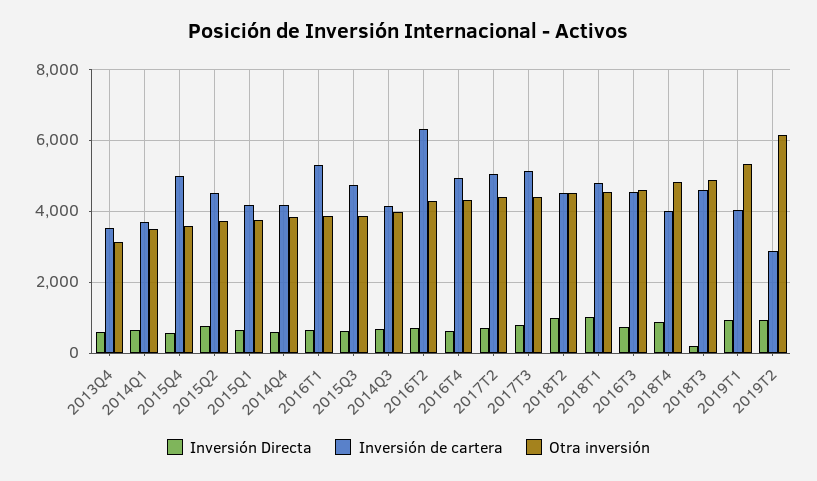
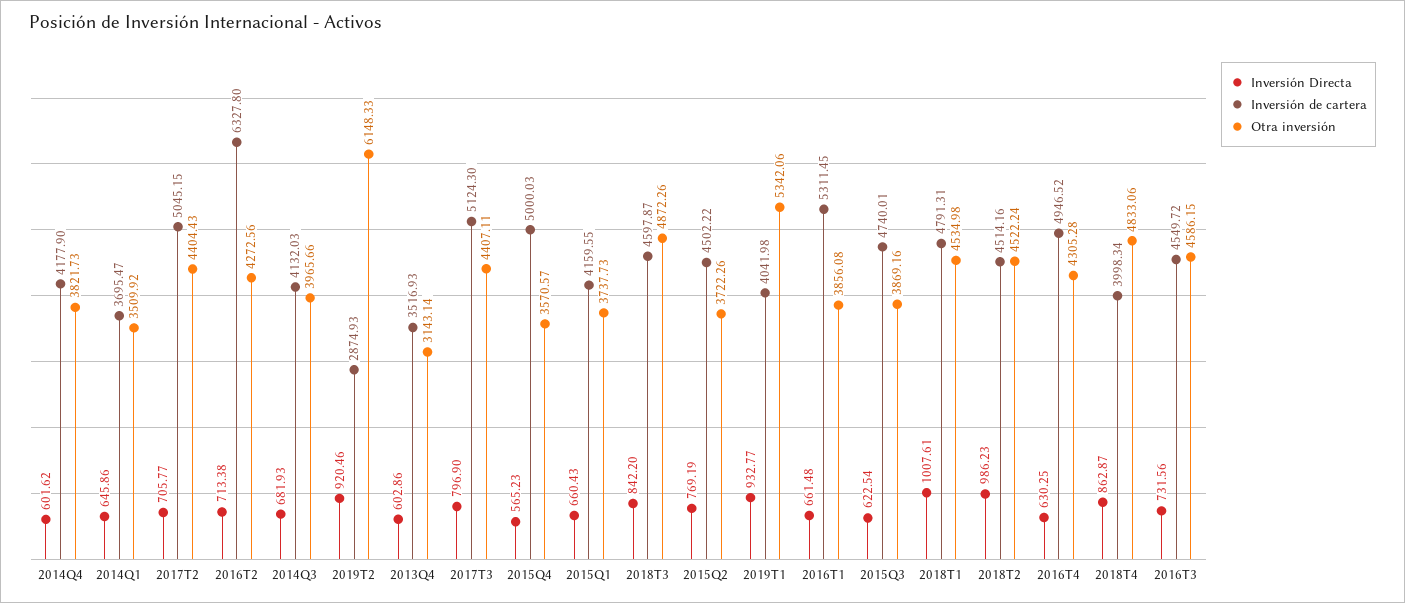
  {
    "Inversión Directa": {
      "2013Q4": 602.86,
      "2014Q1": 645.86,
      "2015Q4": 565.23,
      "2015Q2": 769.19,
      "2015Q1": 660.43,
      "2014Q4": 601.62,
      "2016T1": 661.48,
      "2015Q3": 622.54,
      "2014Q3": 681.93,
      "2016T2": 713.38,
      "2016T4": 630.25,
      "2017T2": 705.77,
      "2017T3": 796.9,
      "2018T2": 986.23,
      "2018T1": 1007.61,
      "2016T3": 731.56,
      "2018T4": 862.87,
-     "2018T3": 200,
+     "2018T3": 842.2,
      "2019T1": 932.77,
      "2019T2": 920.46
    },
    "Inversión de cartera": {
      "2013Q4": 3516.93,
      "2014Q1": 3695.47,
      "2015Q4": 5000.03,
      "2015Q2": 4502.22,
      "2015Q1": 4159.55,
      "2014Q4": 4177.9,
      "2016T1": 5311.45,
      "2015Q3": 4740.01,
      "2014Q3": 4132.03,
      "2016T2": 6327.8,
      "2016T4": 4946.52,
      "2017T2": 5045.15,
      "2017T3": 5124.3,
      "2018T2": 4514.16,
      "2018T1": 4791.31,
      "2016T3": 4549.72,
      "2018T4": 3998.34,
      "2018T3": 4597.87,
      "2019T1": 4041.98,
      "2019T2": 2874.93
    },
    "Otra inversión": {
      "2013Q4": 3143.14,
      "2014Q1": 3509.92,
      "2015Q4": 3570.57,
      "2015Q2": 3722.26,
      "2015Q1": 3737.73,
      "2014Q4": 3821.73,
      "2016T1": 3856.08,
      "2015Q3": 3869.16,
      "2014Q3": 3965.66,
      "2016T2": 4272.56,
      "2016T4": 4305.28,
      "2017T2": 4404.43,
      "2017T3": 4407.11,
      "2018T2": 4522.24,
      "2018T1": 4534.98,
      "2016T3": 4586.15,
      "2018T4": 4833.06,
      "2018T3": 4872.26,
      "2019T1": 5342.06,
      "2019T2": 6148.33
    }
  }

